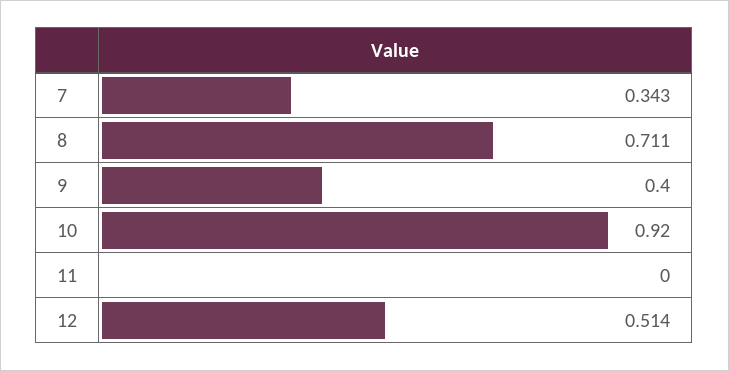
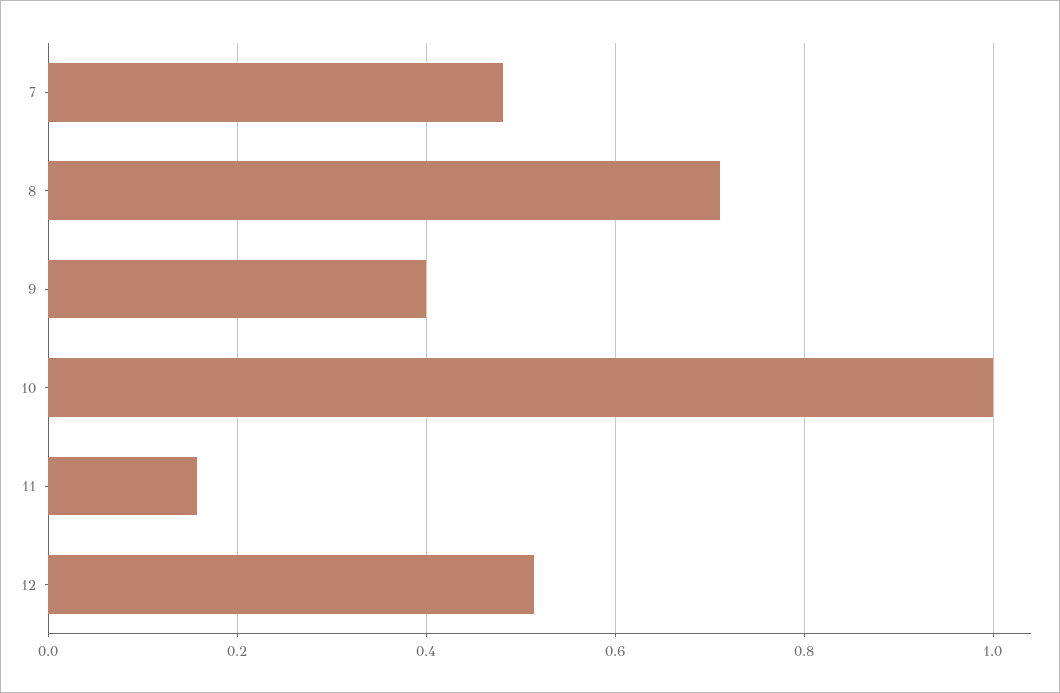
  {
-   "7": 0.343,
+   "7": 0.48,
    "8": 0.711,
    "9": 0.4,
-   "10": 0.92,
+   "10": 1,
-   "11": 0,
+   "11": 0.16,
    "12": 0.514
  }

